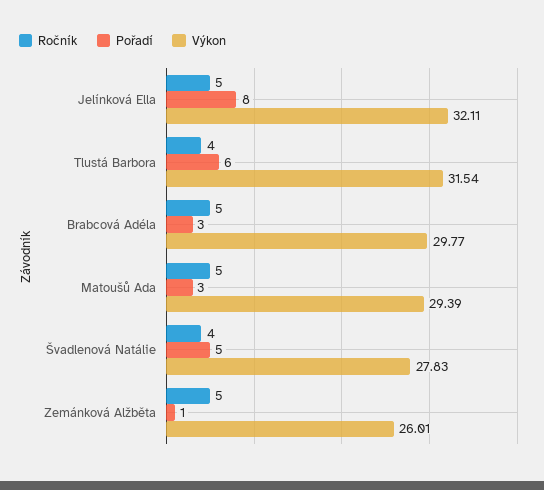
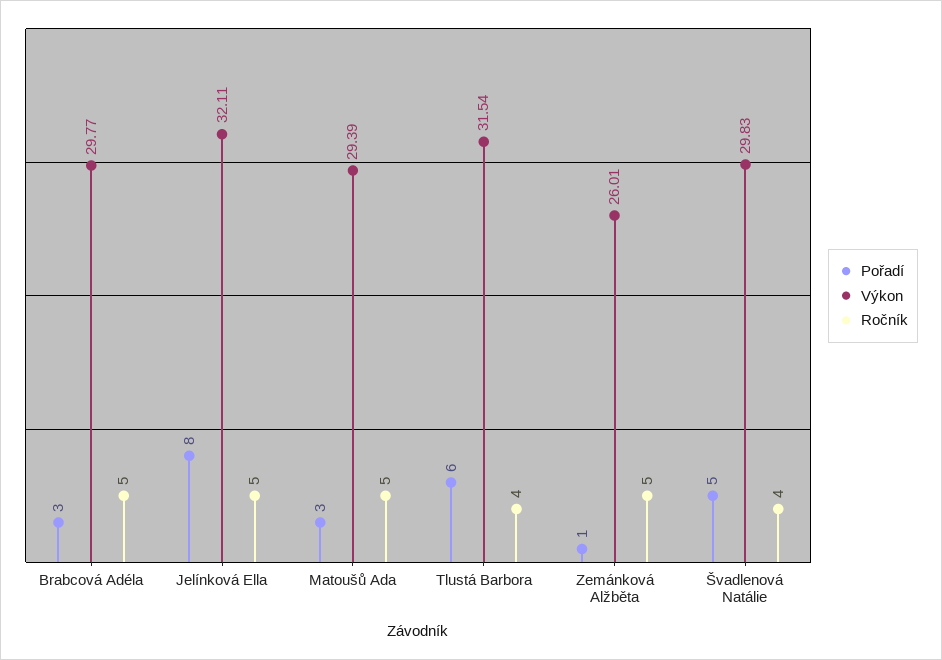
  {
    "Ročník": {
      "Jelínková Ella": 5,
      "Tlustá Barbora": 4,
      "Brabcová Adéla": 5,
      "Matoušů Ada": 5,
      "Švadlenová Natálie": 4,
      "Zemánková Alžběta": 5
    },
    "Pořadí": {
      "Jelínková Ella": 8,
      "Tlustá Barbora": 6,
      "Brabcová Adéla": 3,
      "Matoušů Ada": 3,
      "Švadlenová Natálie": 5,
      "Zemánková Alžběta": 1
    },
    "Výkon": {
      "Jelínková Ella": 32.11,
      "Tlustá Barbora": 31.54,
      "Brabcová Adéla": 29.77,
      "Matoušů Ada": 29.39,
-     "Švadlenová Natálie": 27.83,
+     "Švadlenová Natálie": 29.83,
      "Zemánková Alžběta": 26.01
    }
  }

